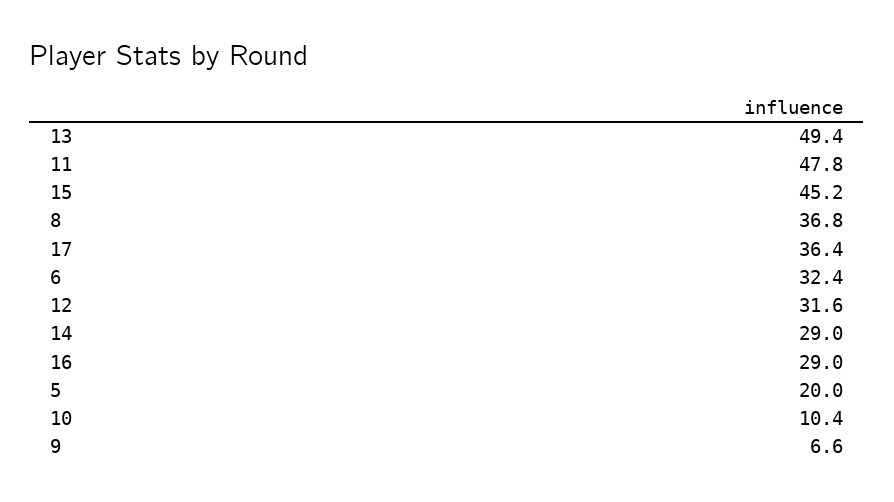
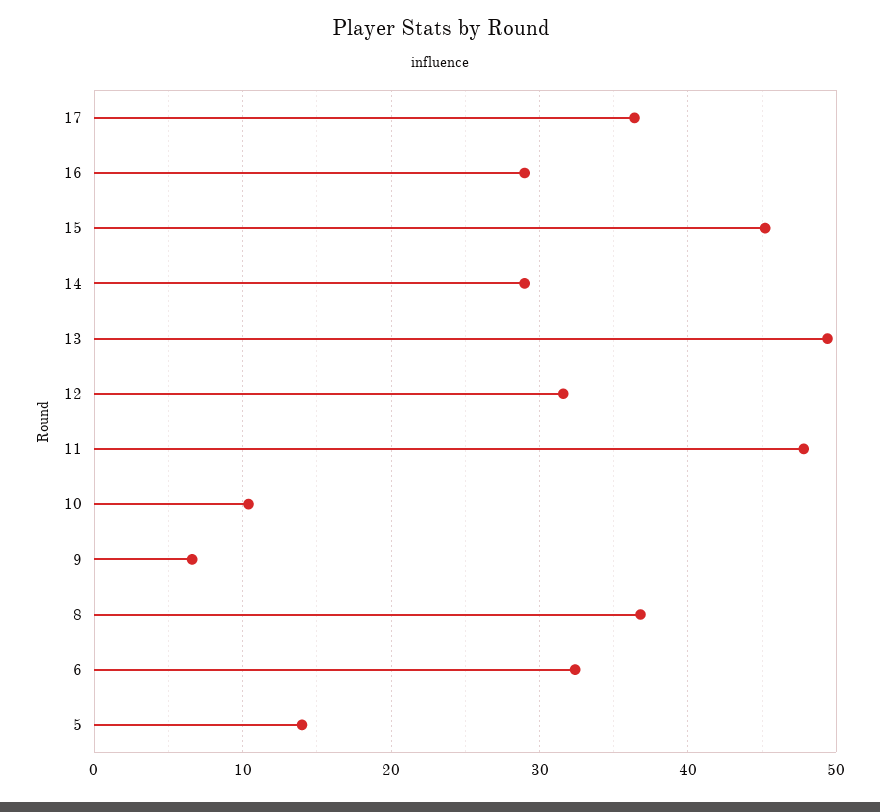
  {
    "13": 49.4,
    "11": 47.8,
    "15": 45.2,
    "8": 36.8,
    "17": 36.4,
    "6": 32.4,
    "12": 31.6,
    "14": 29,
    "16": 29,
-   "5": 20,
+   "5": 14,
    "10": 10.4,
    "9": 6.6
  }

